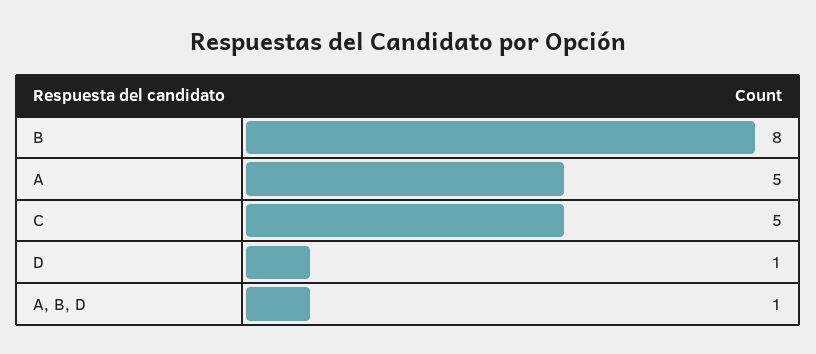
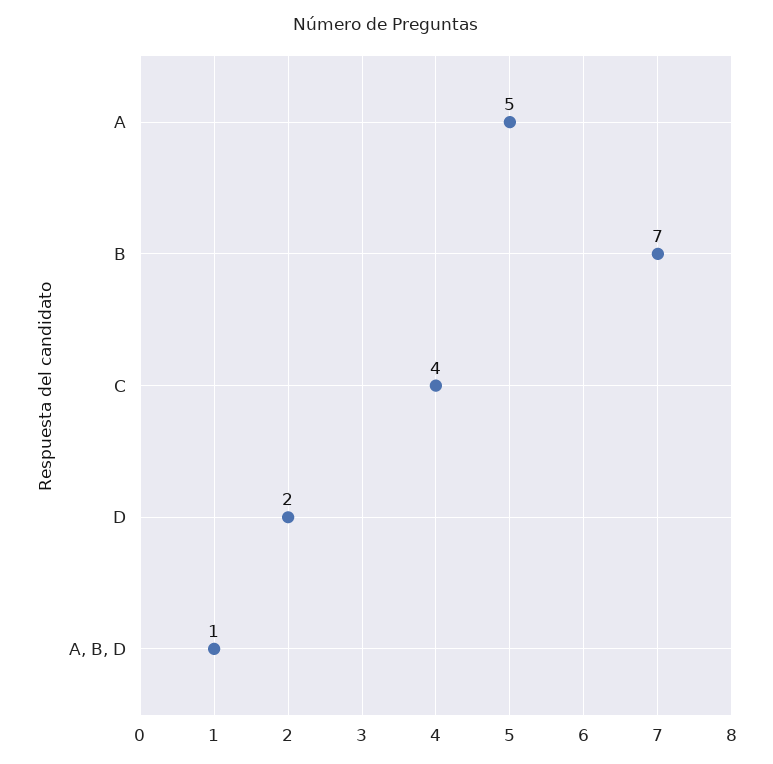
  {
-   "B": 8,
+   "B": 7,
    "A": 5,
-   "C": 5,
+   "C": 4,
-   "D": 1,
+   "D": 2,
    "A, B, D": 1
  }

